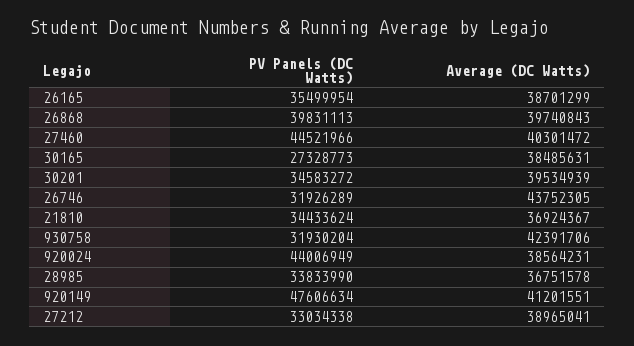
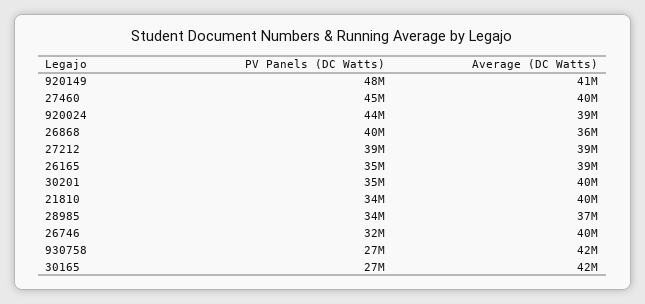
  {
    "PV Panels (DC Watts)": {
      "26165": 35499954,
      "26868": 39831113,
      "27460": 44521966,
      "30165": 27328773,
      "30201": 34583272,
      "26746": 31926289,
      "21810": 34433624,
-     "930758": 31930204,
+     "930758": 27000000,
      "920024": 44006949,
      "28985": 33833990,
      "920149": 47606634,
-     "27212": 33034338
+     "27212": 39000000
    },
    "Average (DC Watts)": {
      "26165": 38701299,
-     "26868": 39740843,
+     "26868": 36000000,
      "27460": 40301472,
-     "30165": 38485631,
+     "30165": 42000000,
      "30201": 39534939,
-     "26746": 43752305,
+     "26746": 40000000,
-     "21810": 36924367,
+     "21810": 40000000,
      "930758": 42391706,
      "920024": 38564231,
      "28985": 36751578,
      "920149": 41201551,
      "27212": 38965041
    }
  }

